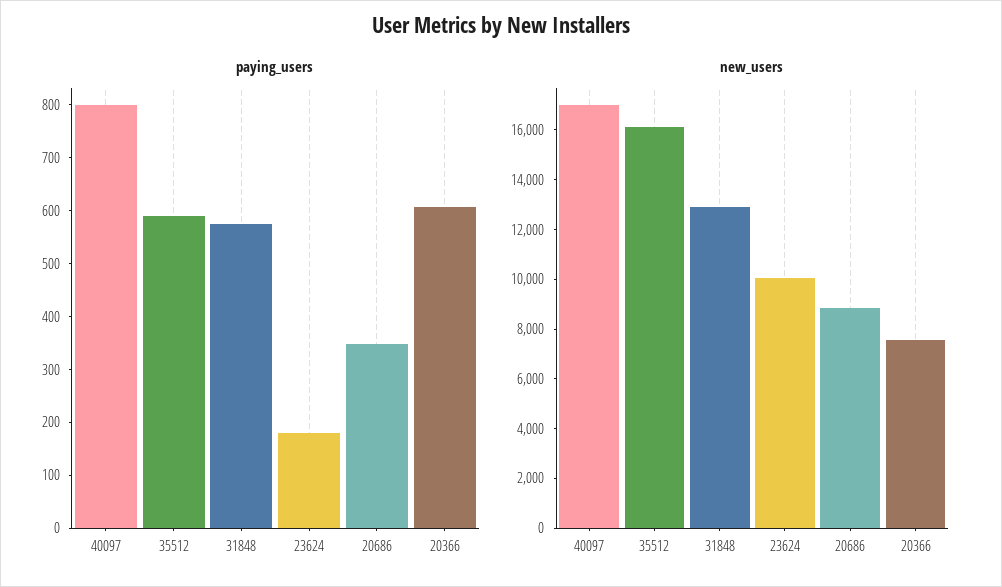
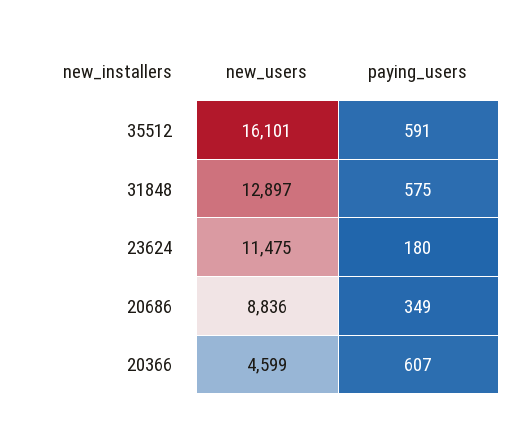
  {
    "paying_users": {
-     "40097": 800,
      "35512": 591,
      "31848": 575,
      "23624": 180,
      "20686": 349,
      "20366": 607
    },
    "new_users": {
-     "40097": 17000,
      "35512": 16101,
      "31848": 12897,
-     "23624": 10000,
+     "23624": 11475,
      "20686": 8836,
-     "20366": 7500
+     "20366": 4599
    }
  }

